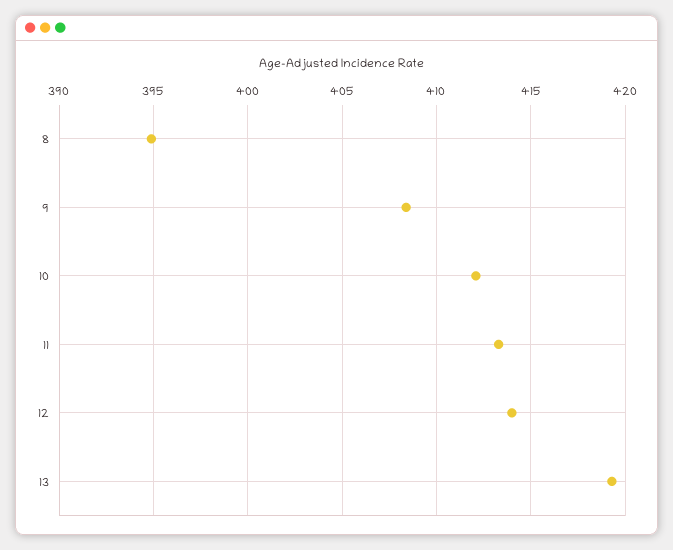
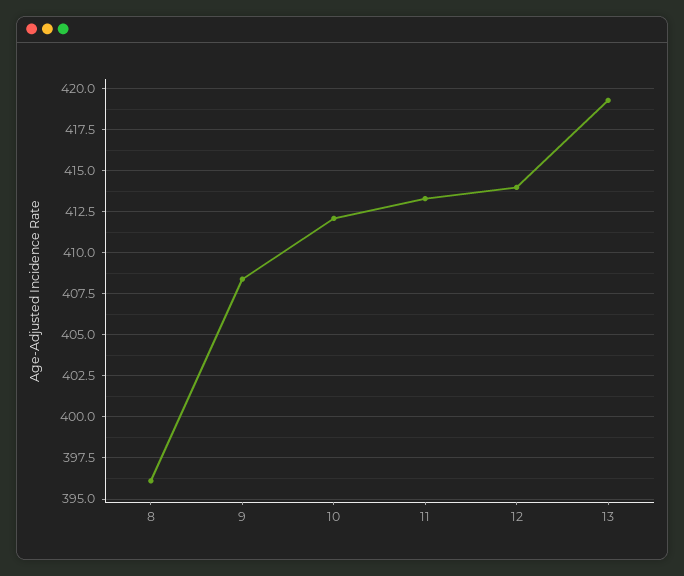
  {
-   "8": 395,
+   "8": 396,
    "9": 408.5,
    "10": 412,
    "11": 413.5,
    "12": 414,
    "13": 419.5
  }

